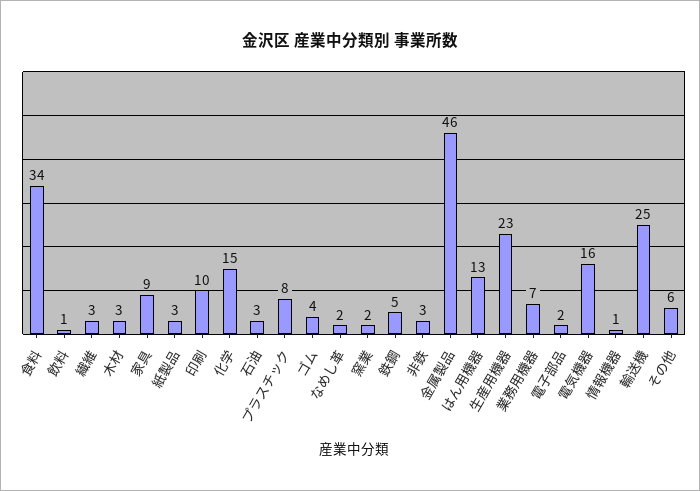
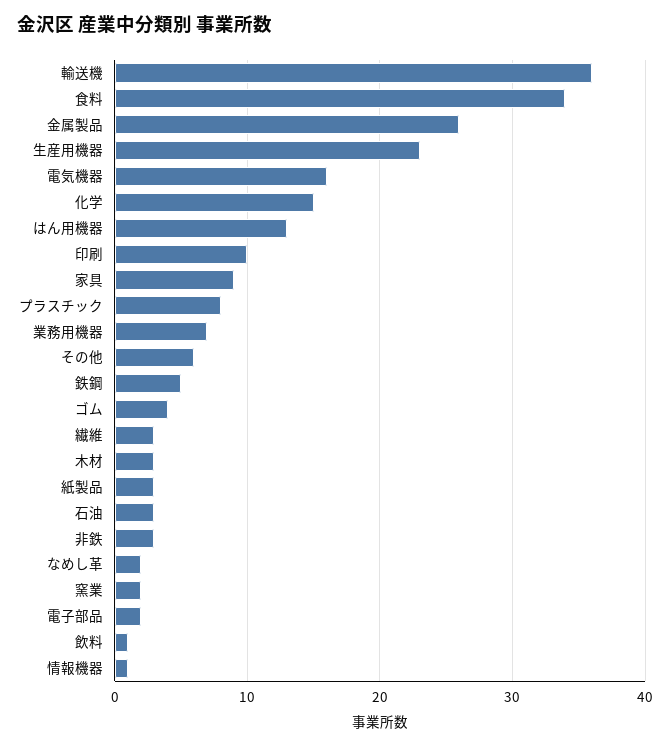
  {
    "食料": 34,
    "飲料": 1,
    "繊維": 3,
    "木材": 3,
    "家具": 9,
    "紙製品": 3,
    "印刷": 10,
    "化学": 15,
    "石油": 3,
    "プラスチック": 8,
    "ゴム": 4,
    "なめし革": 2,
    "窯業": 2,
    "鉄鋼": 5,
    "非鉄": 3,
-   "金属製品": 46,
+   "金属製品": 26,
    "はん用機器": 13,
    "生産用機器": 23,
    "業務用機器": 7,
    "電子部品": 2,
    "電気機器": 16,
    "情報機器": 1,
-   "輸送機": 25,
+   "輸送機": 36,
    "その他": 6
  }

